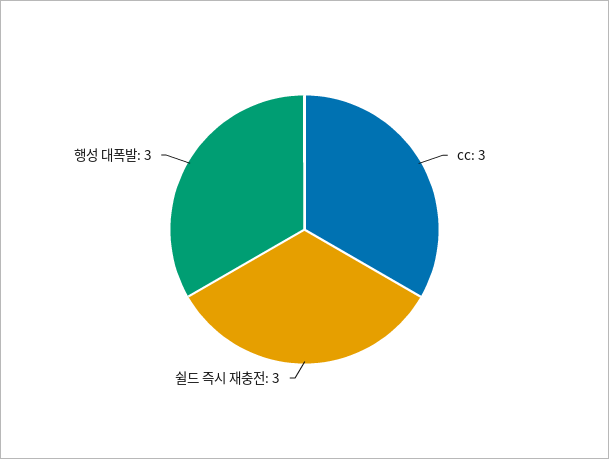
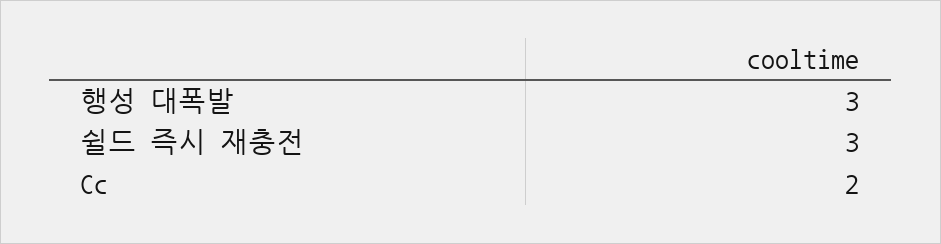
  {
-   "cc": 3,
+   "cc": 2,
    "쉴드 즉시 재충전": 3,
    "행성 대폭발": 3
  }

